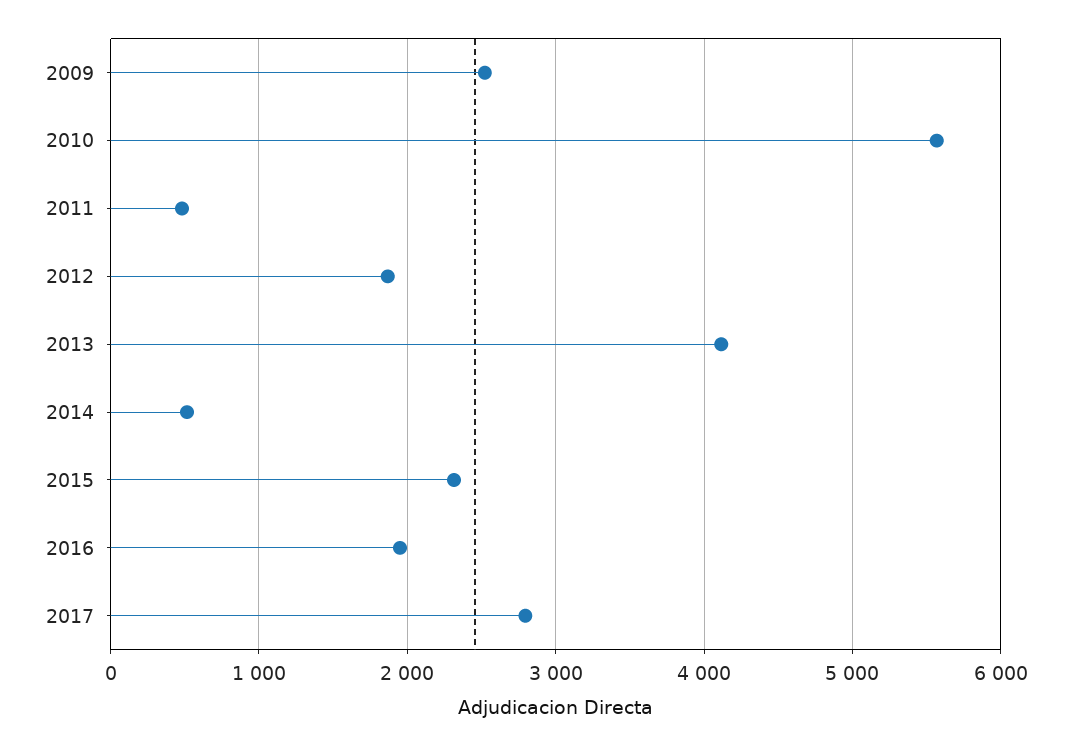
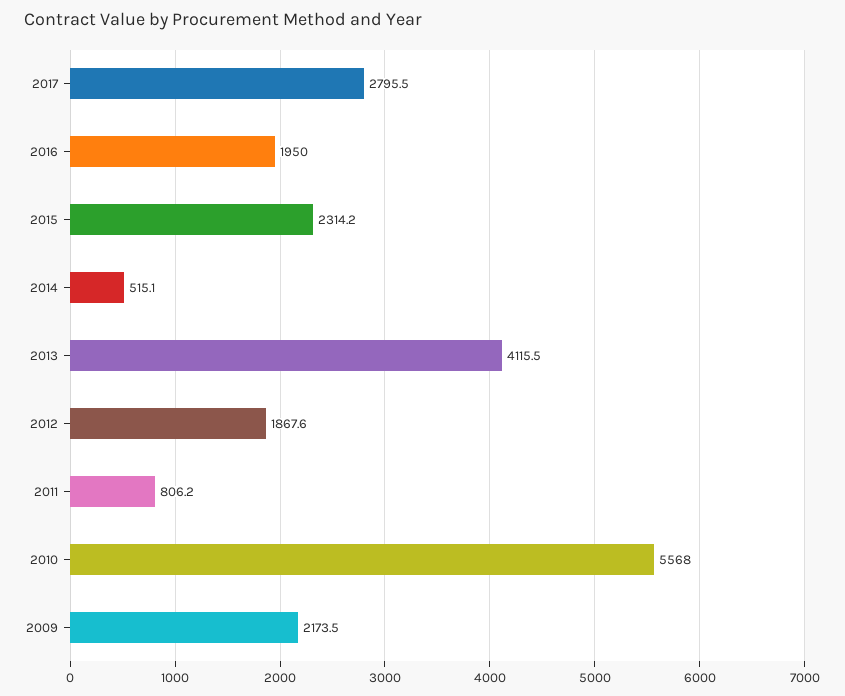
  {
-   "2009": 2500,
+   "2009": 2173.5,
    "2010": 5568,
-   "2011": 500,
+   "2011": 806.2,
    "2012": 1867.6,
    "2013": 4115.5,
    "2014": 515.1,
    "2015": 2314.2,
    "2016": 1950,
    "2017": 2795.5
  }

